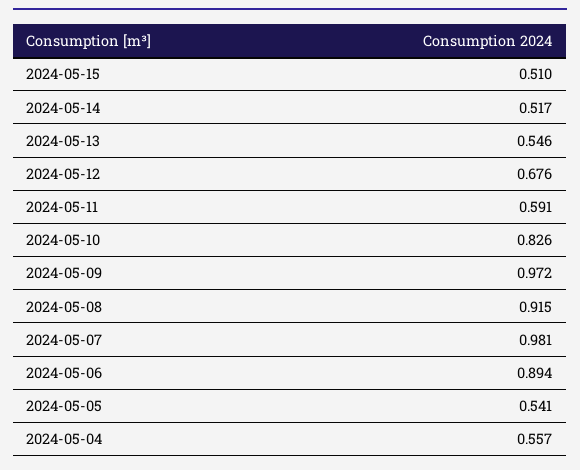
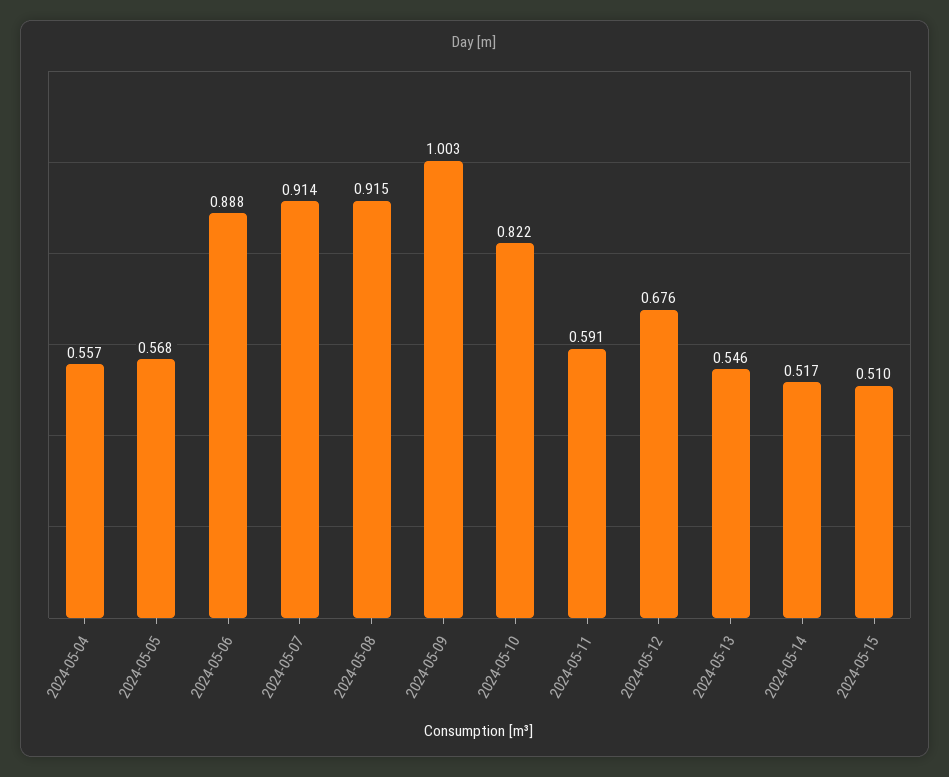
  {
    "2024-05-15": 0.51,
    "2024-05-14": 0.517,
    "2024-05-13": 0.546,
    "2024-05-12": 0.676,
    "2024-05-11": 0.591,
-   "2024-05-10": 0.826,
+   "2024-05-10": 0.822,
-   "2024-05-09": 0.972,
+   "2024-05-09": 1.003,
    "2024-05-08": 0.915,
-   "2024-05-07": 0.981,
+   "2024-05-07": 0.914,
-   "2024-05-06": 0.894,
+   "2024-05-06": 0.888,
-   "2024-05-05": 0.541,
+   "2024-05-05": 0.568,
    "2024-05-04": 0.557
  }

